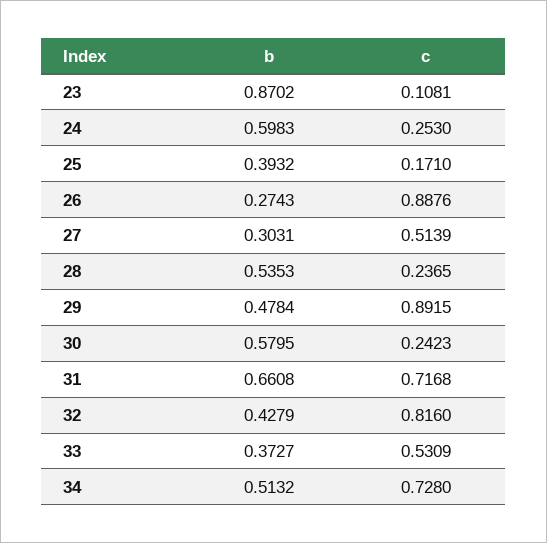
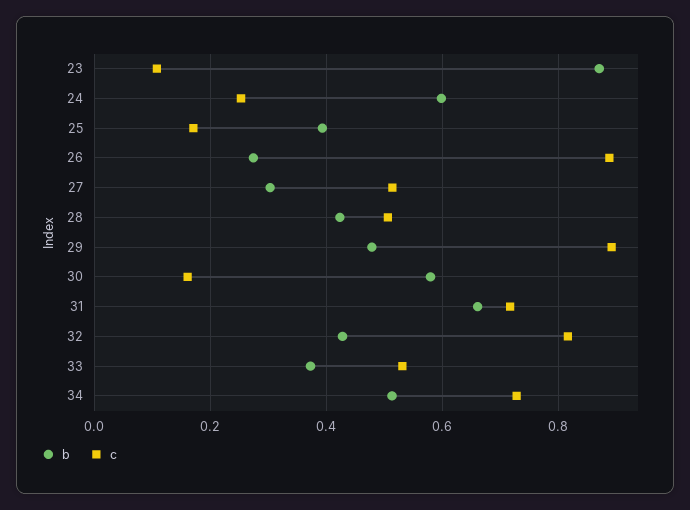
  {
    "b": {
      "23": 0.8702,
      "24": 0.5983,
      "25": 0.3932,
      "26": 0.2743,
      "27": 0.3031,
-     "28": 0.5353,
+     "28": 0.42,
      "29": 0.4784,
      "30": 0.5795,
      "31": 0.6608,
      "32": 0.4279,
      "33": 0.3727,
      "34": 0.5132
    },
    "c": {
      "23": 0.1081,
      "24": 0.253,
      "25": 0.171,
      "26": 0.8876,
      "27": 0.5139,
-     "28": 0.2365,
+     "28": 0.5,
      "29": 0.8915,
-     "30": 0.2423,
+     "30": 0.16,
      "31": 0.7168,
      "32": 0.816,
      "33": 0.5309,
      "34": 0.728
    }
  }

